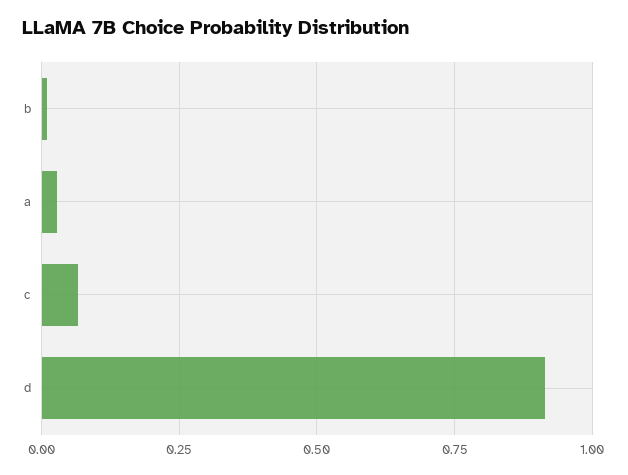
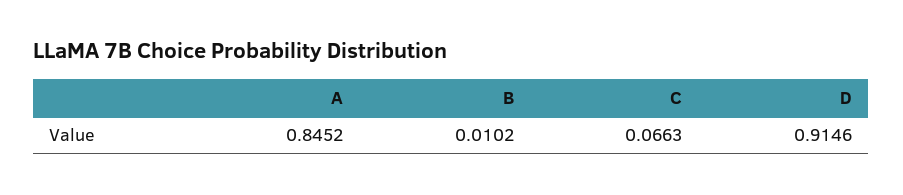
  {
    "b": 0.0102,
-   "a": 0.025,
+   "a": 0.8452,
    "c": 0.0663,
    "d": 0.9146
  }

